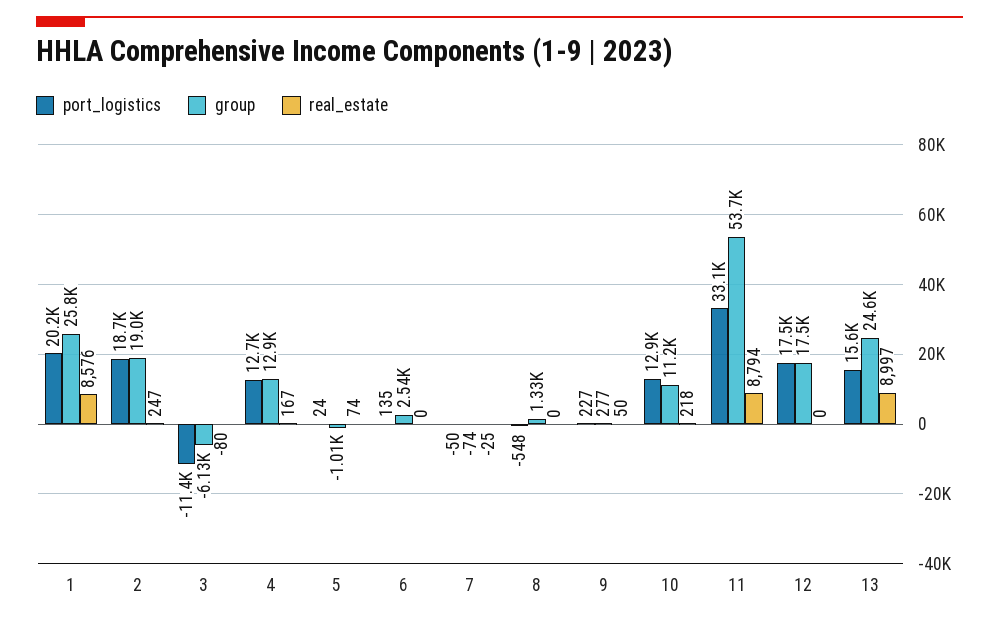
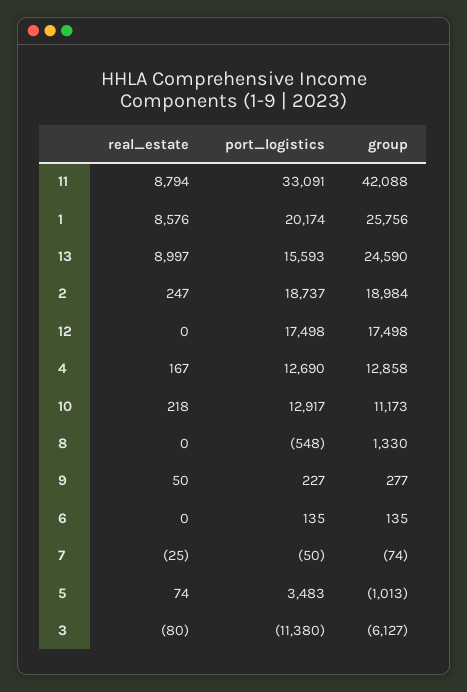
  {
    "port_logistics": {
      "1": 20174,
      "2": 18737,
      "3": -11380,
      "4": 12690,
-     "5": 24,
+     "5": 3483,
      "6": 135,
      "7": -50,
      "8": -548,
      "9": 227,
      "10": 12917,
      "11": 33091,
      "12": 17498,
      "13": 15593
    },
    "group": {
      "1": 25756,
      "2": 18984,
      "3": -6127,
      "4": 12858,
      "5": -1013,
-     "6": 2540,
+     "6": 135,
      "7": -74,
      "8": 1330,
      "9": 277,
      "10": 11173,
-     "11": 53700,
+     "11": 42088,
      "12": 17498,
      "13": 24590
    },
    "real_estate": {
      "1": 8576,
      "2": 247,
      "3": -80,
      "4": 167,
      "5": 74,
      "6": 0,
      "7": -25,
      "8": 0,
      "9": 50,
      "10": 218,
      "11": 8794,
      "12": 0,
      "13": 8997
    }
  }

